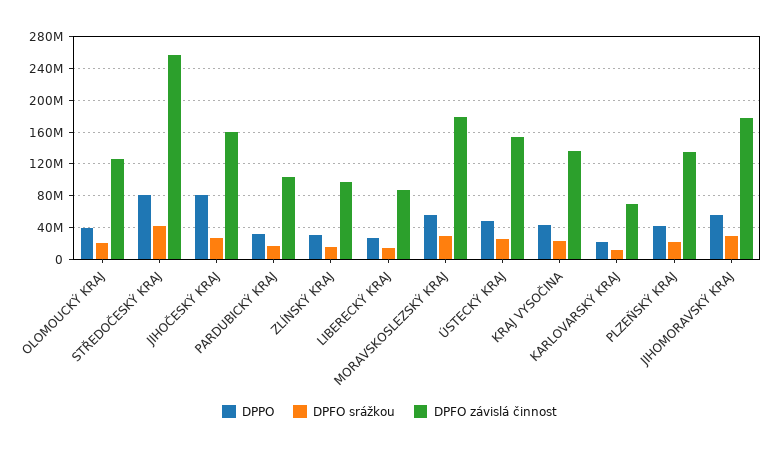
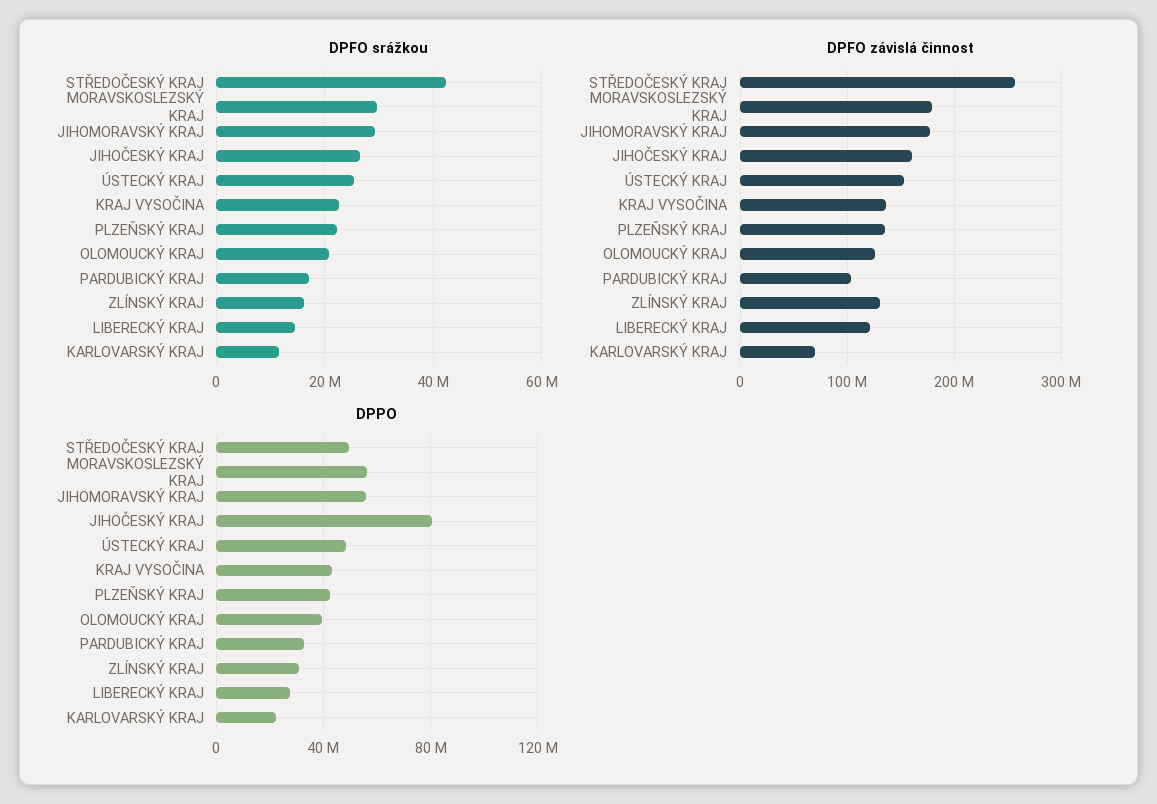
  {
    "DPPO": {
      "OLOMOUCKÝ KRAJ": 40000000,
-     "STŘEDOČESKÝ KRAJ": 80000000,
+     "STŘEDOČESKÝ KRAJ": 50000000,
      "JIHOČESKÝ KRAJ": 80000000,
      "PARDUBICKÝ KRAJ": 35000000,
      "ZLÍNSKÝ KRAJ": 30000000,
      "LIBERECKÝ KRAJ": 25000000,
      "MORAVSKOSLEZSKÝ KRAJ": 55000000,
      "ÚSTECKÝ KRAJ": 50000000,
      "KRAJ VYSOČINA": 45000000,
      "KARLOVARSKÝ KRAJ": 20000000,
      "PLZEŇSKÝ KRAJ": 45000000,
      "JIHOMORAVSKÝ KRAJ": 55000000
    },
    "DPFO srážkou": {
      "OLOMOUCKÝ KRAJ": 20000000,
      "STŘEDOČESKÝ KRAJ": 42000000,
      "JIHOČESKÝ KRAJ": 26000000,
      "PARDUBICKÝ KRAJ": 18000000,
      "ZLÍNSKÝ KRAJ": 16000000,
      "LIBERECKÝ KRAJ": 14000000,
      "MORAVSKOSLEZSKÝ KRAJ": 30000000,
      "ÚSTECKÝ KRAJ": 26000000,
      "KRAJ VYSOČINA": 22000000,
      "KARLOVARSKÝ KRAJ": 12000000,
      "PLZEŇSKÝ KRAJ": 22000000,
      "JIHOMORAVSKÝ KRAJ": 30000000
    },
    "DPFO závislá činnost": {
      "OLOMOUCKÝ KRAJ": 130000000,
      "STŘEDOČESKÝ KRAJ": 260000000,
      "JIHOČESKÝ KRAJ": 160000000,
      "PARDUBICKÝ KRAJ": 100000000,
-     "ZLÍNSKÝ KRAJ": 100000000,
+     "ZLÍNSKÝ KRAJ": 130000000,
-     "LIBERECKÝ KRAJ": 90000000,
+     "LIBERECKÝ KRAJ": 120000000,
      "MORAVSKOSLEZSKÝ KRAJ": 180000000,
      "ÚSTECKÝ KRAJ": 150000000,
      "KRAJ VYSOČINA": 140000000,
      "KARLOVARSKÝ KRAJ": 70000000,
      "PLZEŇSKÝ KRAJ": 130000000,
      "JIHOMORAVSKÝ KRAJ": 180000000
    }
  }

